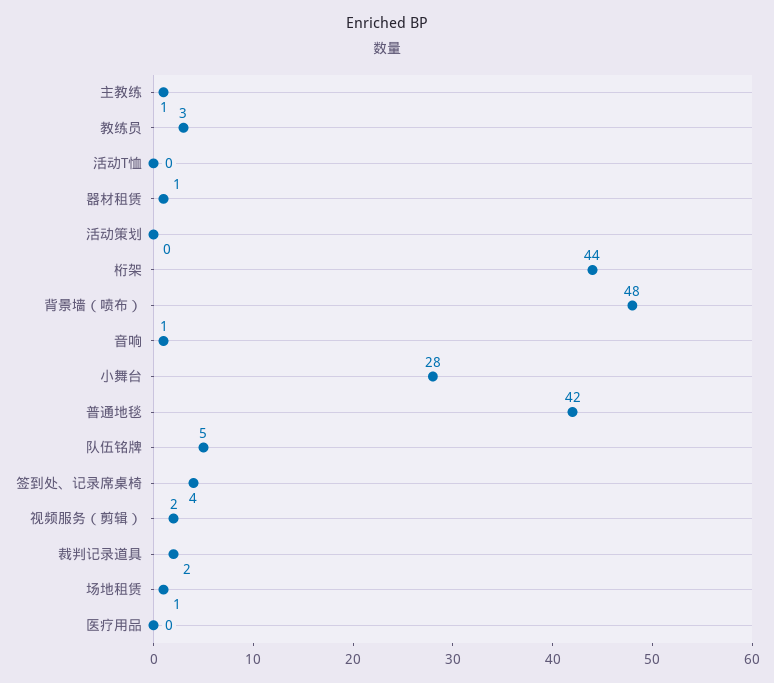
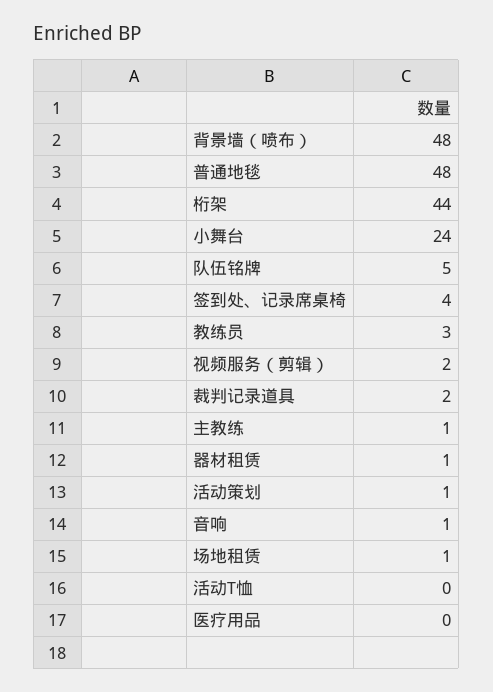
  {
    "主教练": 1,
    "教练员": 3,
    "活动T恤": 0,
    "器材租赁": 1,
-   "活动策划": 0,
+   "活动策划": 1,
    "桁架": 44,
    "背景墙（喷布）": 48,
    "音响": 1,
-   "小舞台": 28,
+   "小舞台": 24,
-   "普通地毯": 42,
+   "普通地毯": 48,
    "队伍铭牌": 5,
    "签到处、记录席桌椅": 4,
    "视频服务（剪辑）": 2,
    "裁判记录道具": 2,
    "场地租赁": 1,
    "医疗用品": 0
  }

